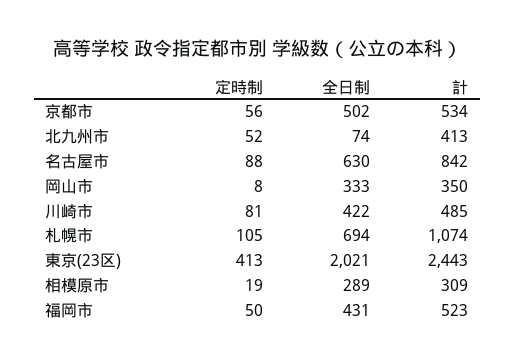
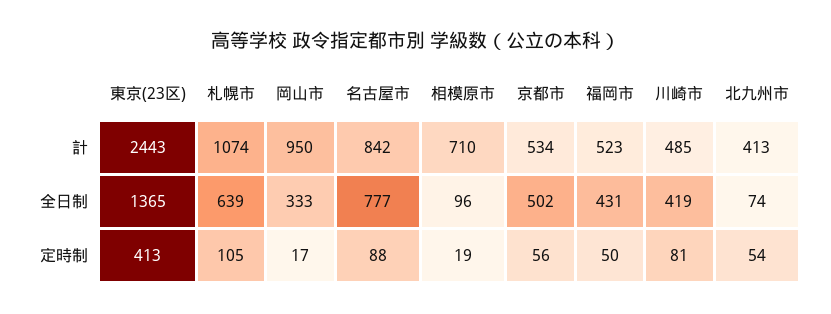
  {
    "定時制": {
      "京都市": 56,
-     "北九州市": 52,
+     "北九州市": 54,
      "名古屋市": 88,
-     "岡山市": 8,
+     "岡山市": 17,
      "川崎市": 81,
      "札幌市": 105,
      "東京(23区)": 413,
      "相模原市": 19,
      "福岡市": 50
    },
    "全日制": {
      "京都市": 502,
      "北九州市": 74,
-     "名古屋市": 630,
+     "名古屋市": 777,
      "岡山市": 333,
-     "川崎市": 422,
+     "川崎市": 419,
-     "札幌市": 694,
+     "札幌市": 639,
-     "東京(23区)": 2021,
+     "東京(23区)": 1365,
-     "相模原市": 289,
+     "相模原市": 96,
      "福岡市": 431
    },
    "計": {
      "京都市": 534,
      "北九州市": 413,
      "名古屋市": 842,
-     "岡山市": 350,
+     "岡山市": 950,
      "川崎市": 485,
      "札幌市": 1074,
      "東京(23区)": 2443,
-     "相模原市": 309,
+     "相模原市": 710,
      "福岡市": 523
    }
  }

